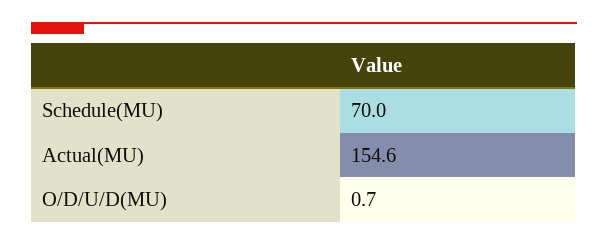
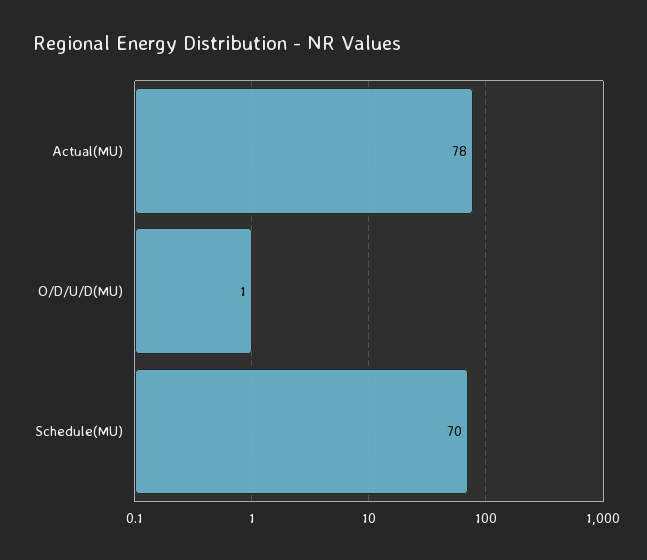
  {
    "Schedule(MU)": 70,
-   "Actual(MU)": 154.6,
+   "Actual(MU)": 78,
    "O/D/U/D(MU)": 0.7
  }

